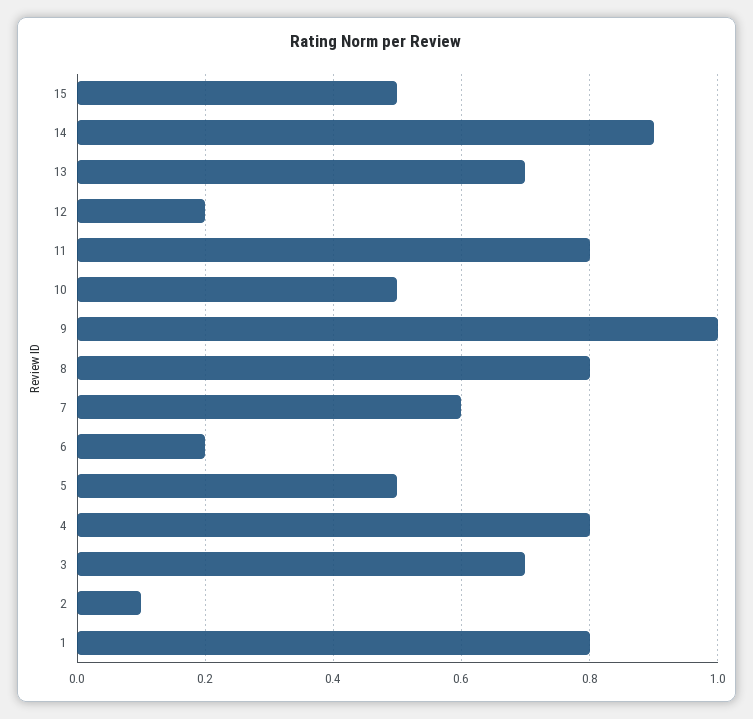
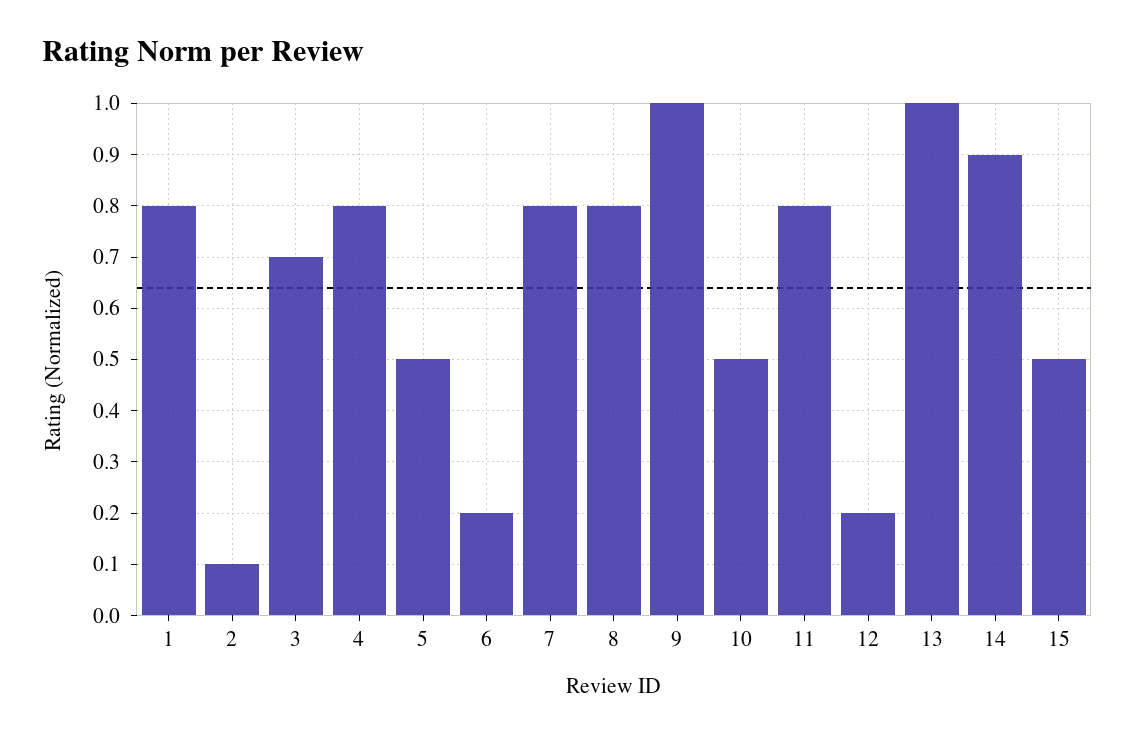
  {
    "15": 0.5,
    "14": 0.9,
-   "13": 0.7,
+   "13": 1,
    "12": 0.2,
    "11": 0.8,
    "10": 0.5,
    "9": 1,
    "8": 0.8,
-   "7": 0.6,
+   "7": 0.8,
    "6": 0.2,
    "5": 0.5,
    "4": 0.8,
    "3": 0.7,
    "2": 0.1,
    "1": 0.8
  }

